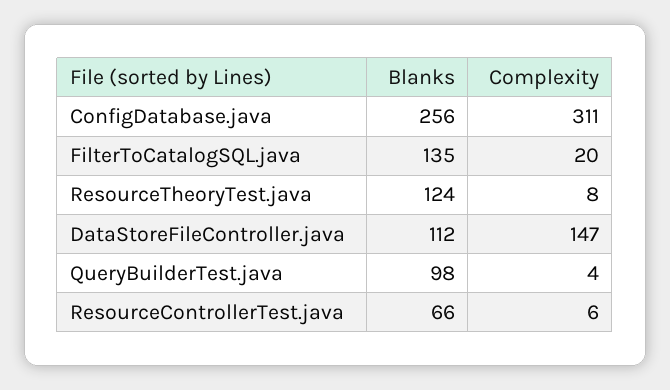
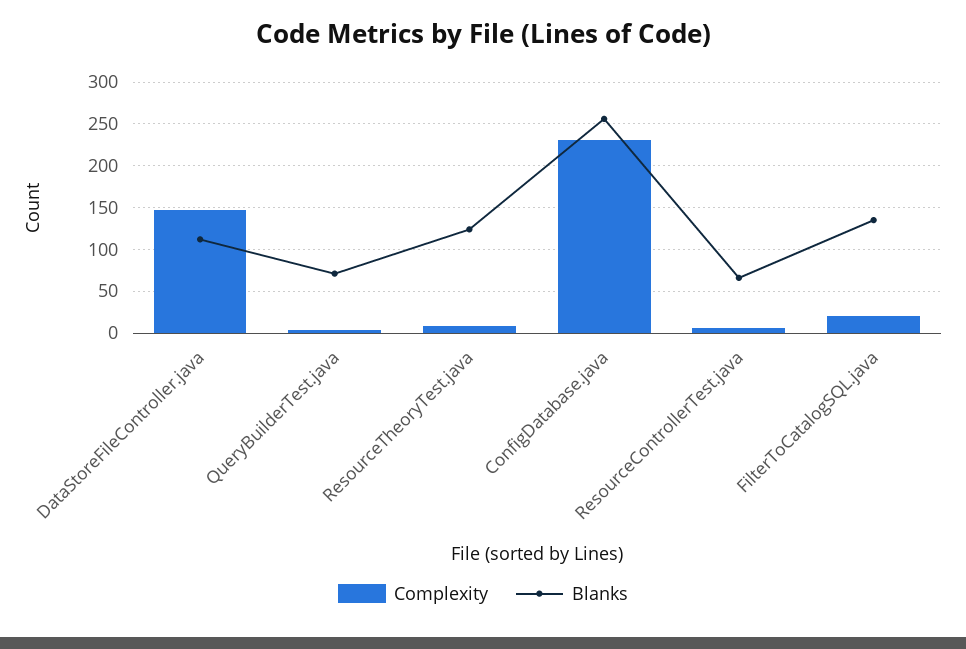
  {
    "Blanks": {
      "ConfigDatabase.java": 256,
      "FilterToCatalogSQL.java": 135,
      "ResourceTheoryTest.java": 124,
      "DataStoreFileController.java": 112,
-     "QueryBuilderTest.java": 98,
+     "QueryBuilderTest.java": 70,
      "ResourceControllerTest.java": 66
    },
    "Complexity": {
-     "ConfigDatabase.java": 311,
+     "ConfigDatabase.java": 230,
      "FilterToCatalogSQL.java": 20,
      "ResourceTheoryTest.java": 8,
      "DataStoreFileController.java": 147,
      "QueryBuilderTest.java": 4,
      "ResourceControllerTest.java": 6
    }
  }

